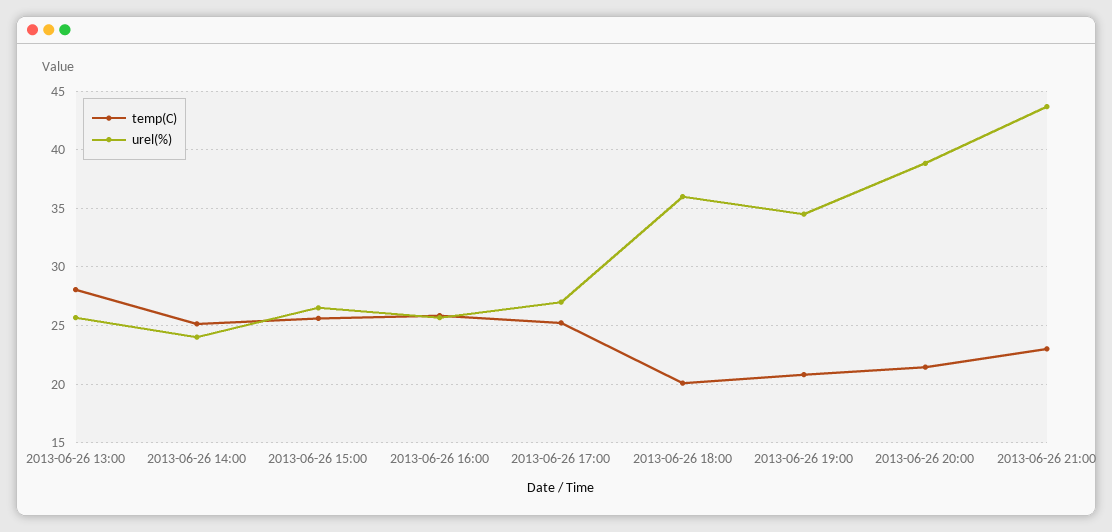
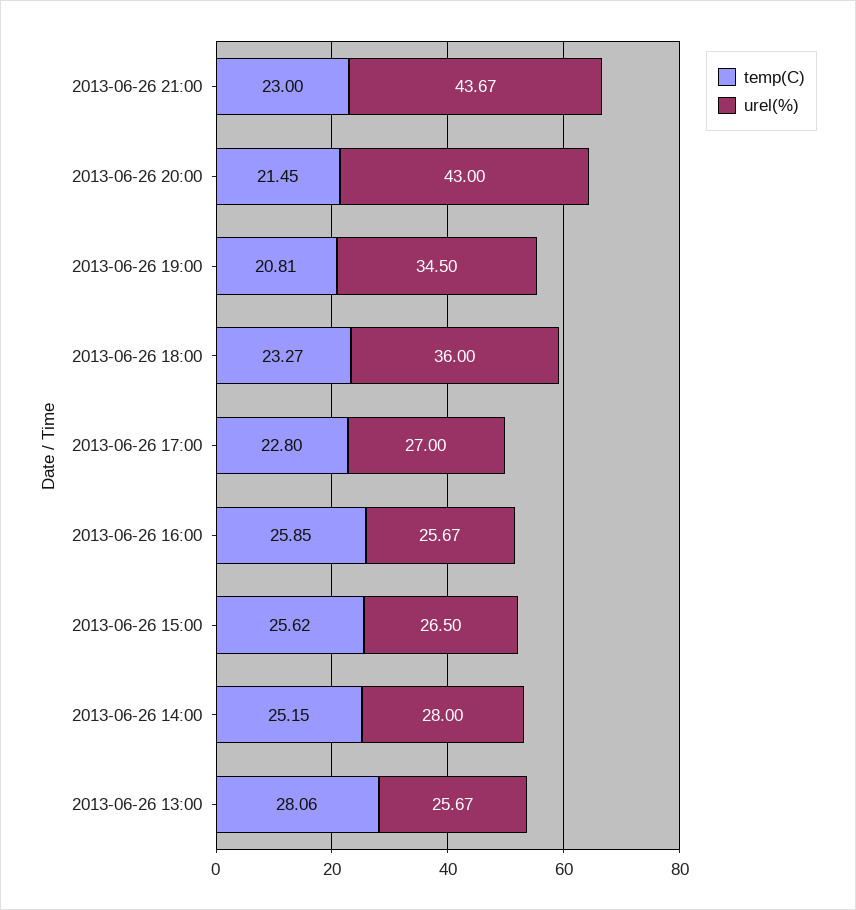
  {
    "temp(C)": {
      "2013-06-26 13:00": 28.06,
      "2013-06-26 14:00": 25.15,
      "2013-06-26 15:00": 25.62,
      "2013-06-26 16:00": 25.85,
-     "2013-06-26 17:00": 25,
+     "2013-06-26 17:00": 22.8,
-     "2013-06-26 18:00": 20,
+     "2013-06-26 18:00": 23.27,
      "2013-06-26 19:00": 20.81,
      "2013-06-26 20:00": 21.45,
      "2013-06-26 21:00": 23
    },
    "urel(%)": {
      "2013-06-26 13:00": 25.67,
-     "2013-06-26 14:00": 24,
+     "2013-06-26 14:00": 28,
      "2013-06-26 15:00": 26.5,
      "2013-06-26 16:00": 25.67,
      "2013-06-26 17:00": 27,
      "2013-06-26 18:00": 36,
      "2013-06-26 19:00": 34.5,
-     "2013-06-26 20:00": 39,
+     "2013-06-26 20:00": 43,
      "2013-06-26 21:00": 43.67
    }
  }

